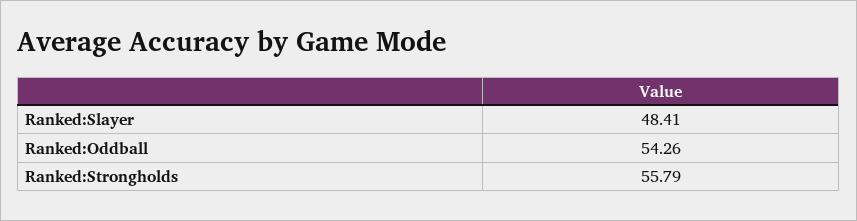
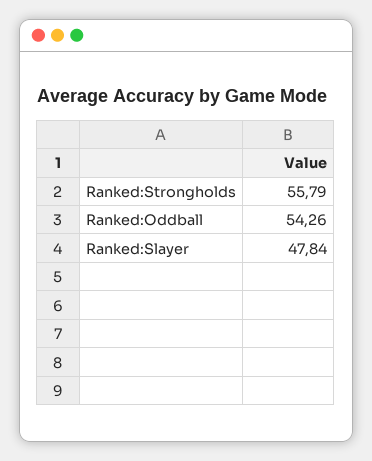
  {
-   "Ranked:Slayer": 48.41,
+   "Ranked:Slayer": 47.84,
    "Ranked:Oddball": 54.26,
    "Ranked:Strongholds": 55.79
  }

